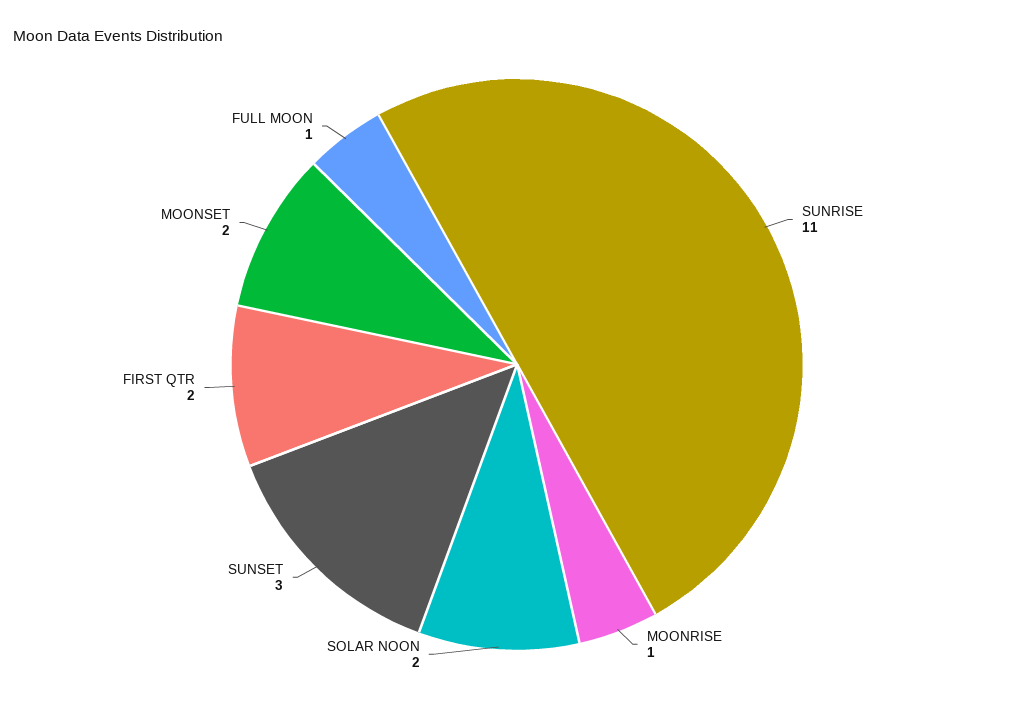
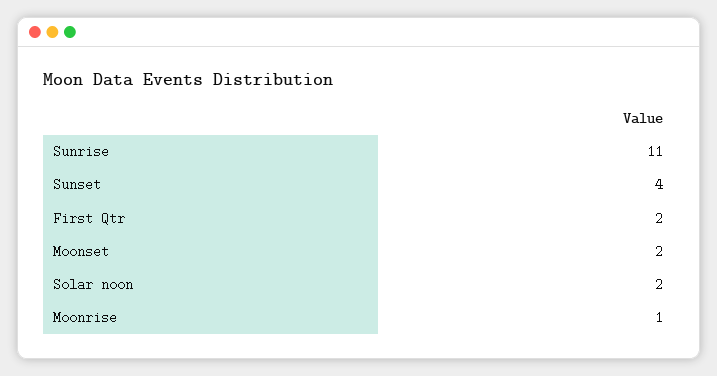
  {
    "SUNRISE": 11,
    "MOONRISE": 1,
    "SOLAR NOON": 2,
-   "SUNSET": 3,
+   "SUNSET": 4,
    "FIRST QTR": 2,
-   "MOONSET": 2,
+   "MOONSET": 2
-   "FULL MOON": 1
  }

